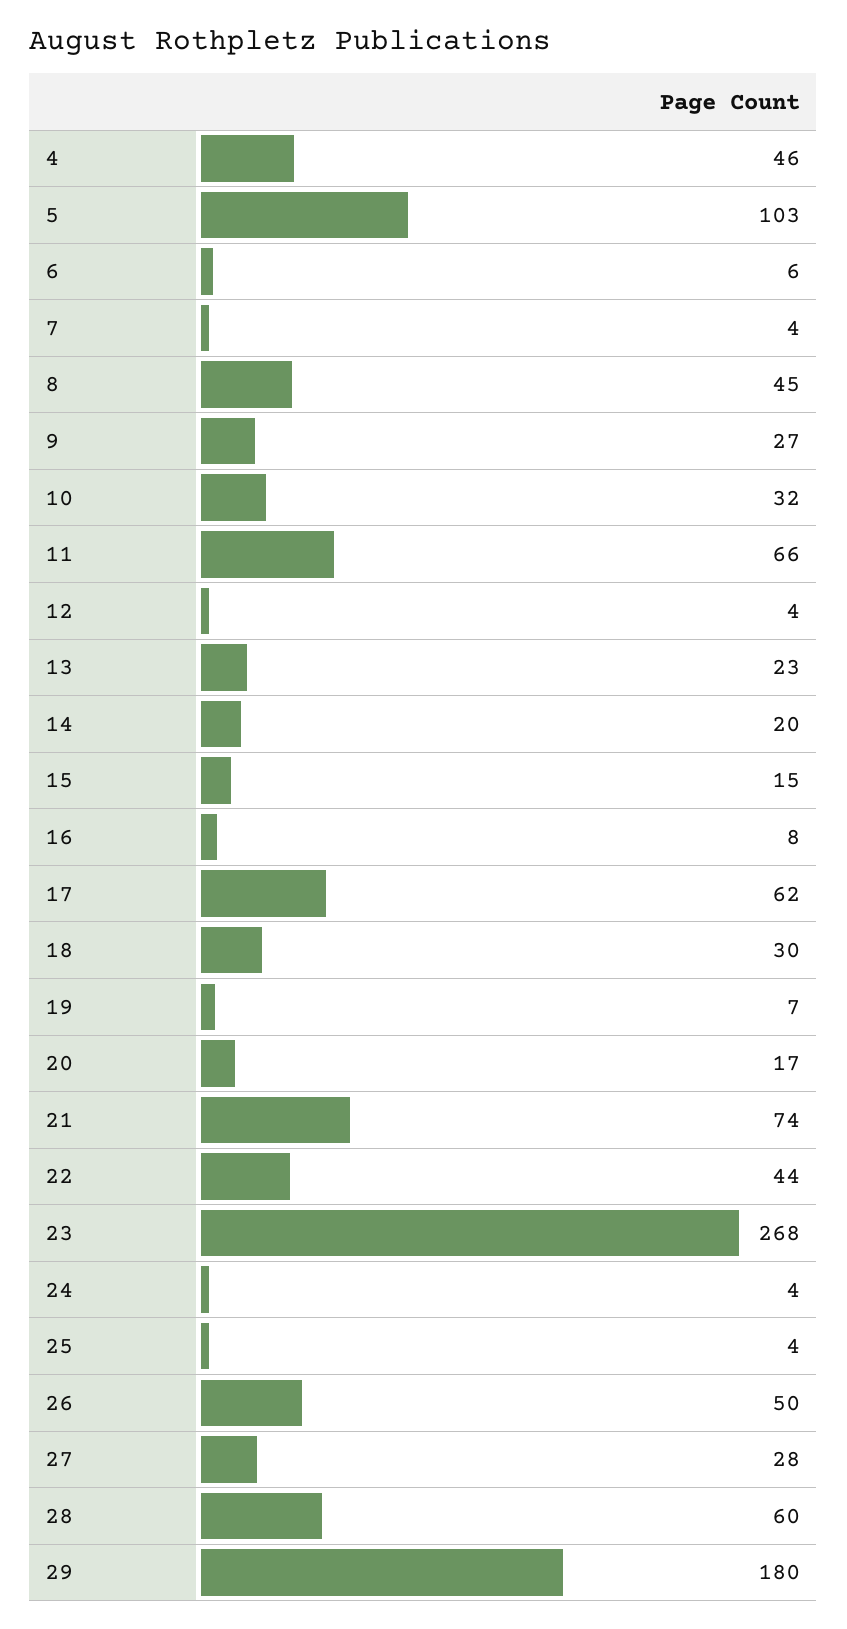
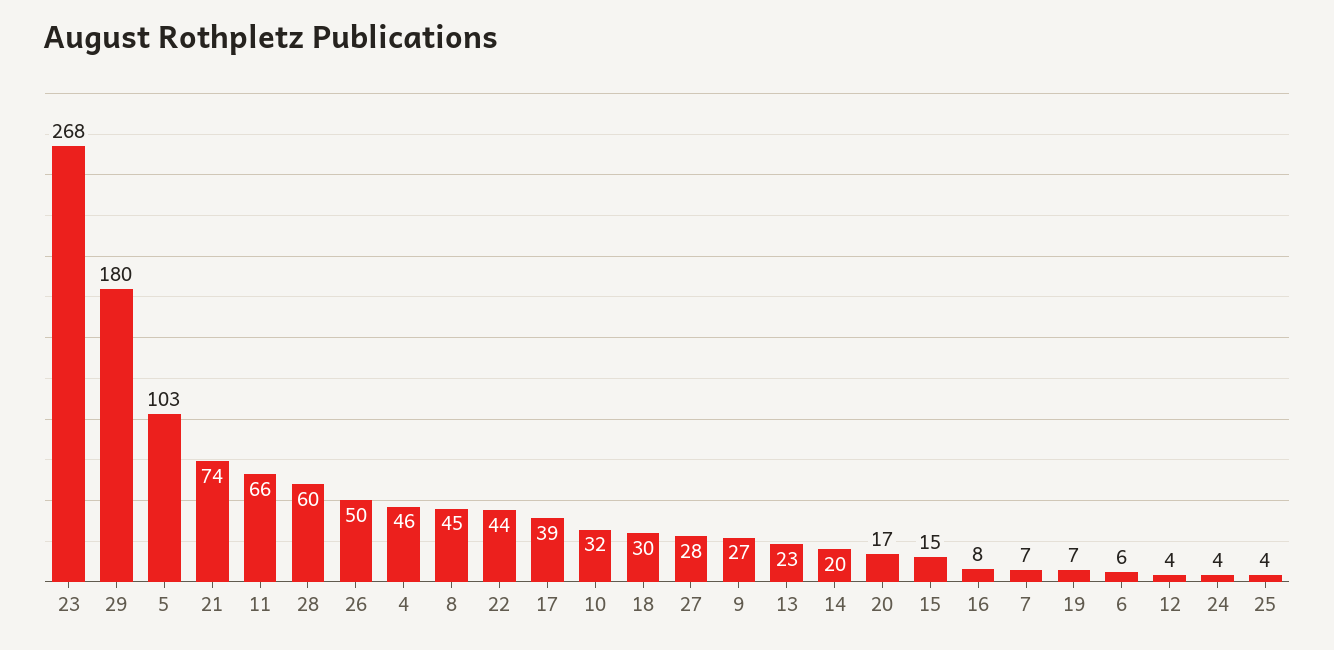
  {
    "4": 46,
    "5": 103,
    "6": 6,
-   "7": 4,
+   "7": 7,
    "8": 45,
    "9": 27,
    "10": 32,
    "11": 66,
    "12": 4,
    "13": 23,
    "14": 20,
    "15": 15,
    "16": 8,
-   "17": 62,
+   "17": 39,
    "18": 30,
    "19": 7,
    "20": 17,
    "21": 74,
    "22": 44,
    "23": 268,
    "24": 4,
    "25": 4,
    "26": 50,
    "27": 28,
    "28": 60,
    "29": 180
  }

